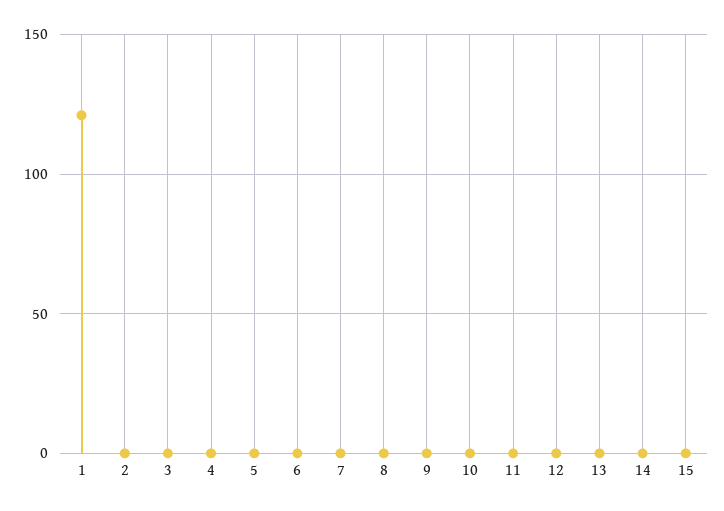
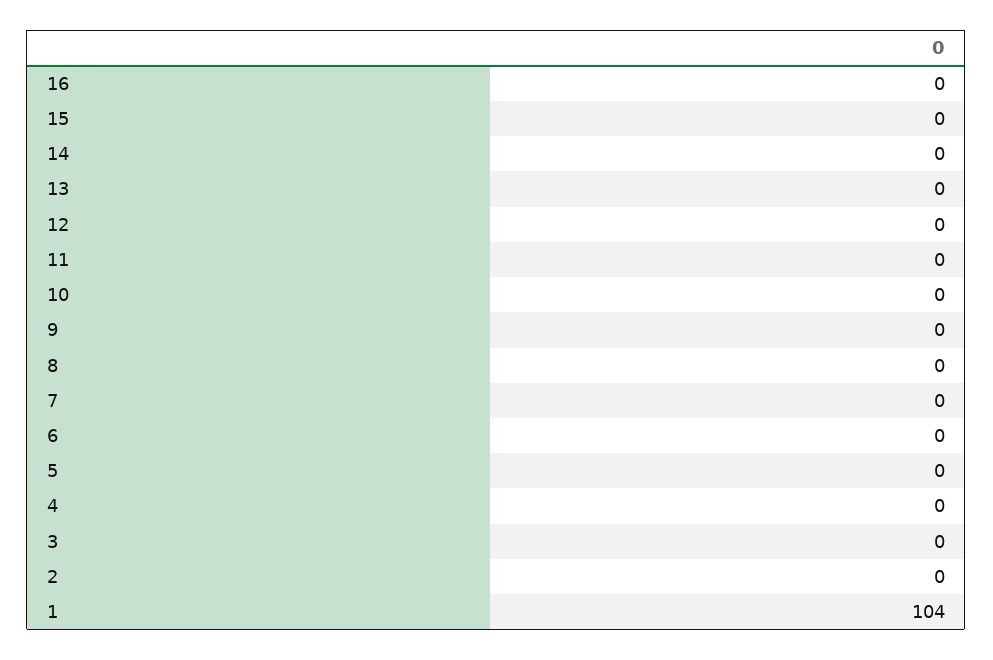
  {
-   "1": 120,
+   "1": 104,
    "2": 0,
    "3": 0,
    "4": 0,
    "5": 0,
    "6": 0,
    "7": 0,
    "8": 0,
    "9": 0,
    "10": 0,
    "11": 0,
    "12": 0,
    "13": 0,
    "14": 0,
-   "15": 0
+   "15": 0,
+   "16": 0
  }

